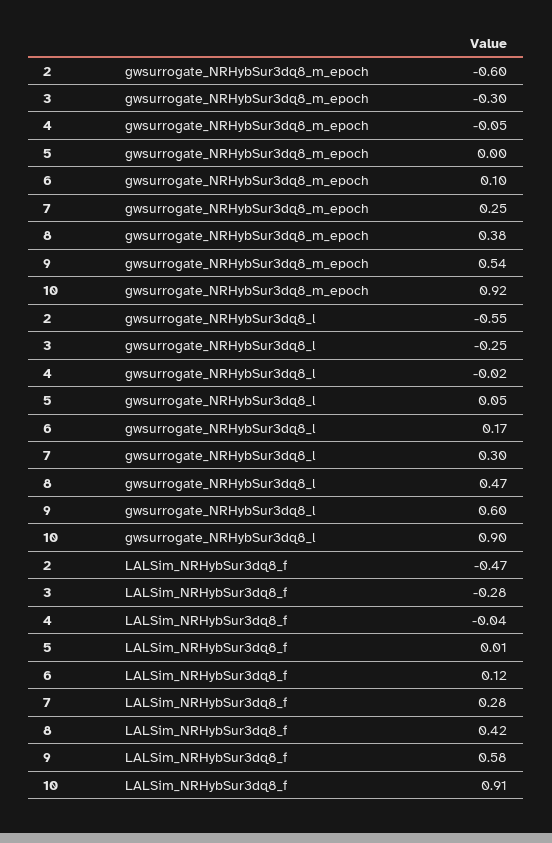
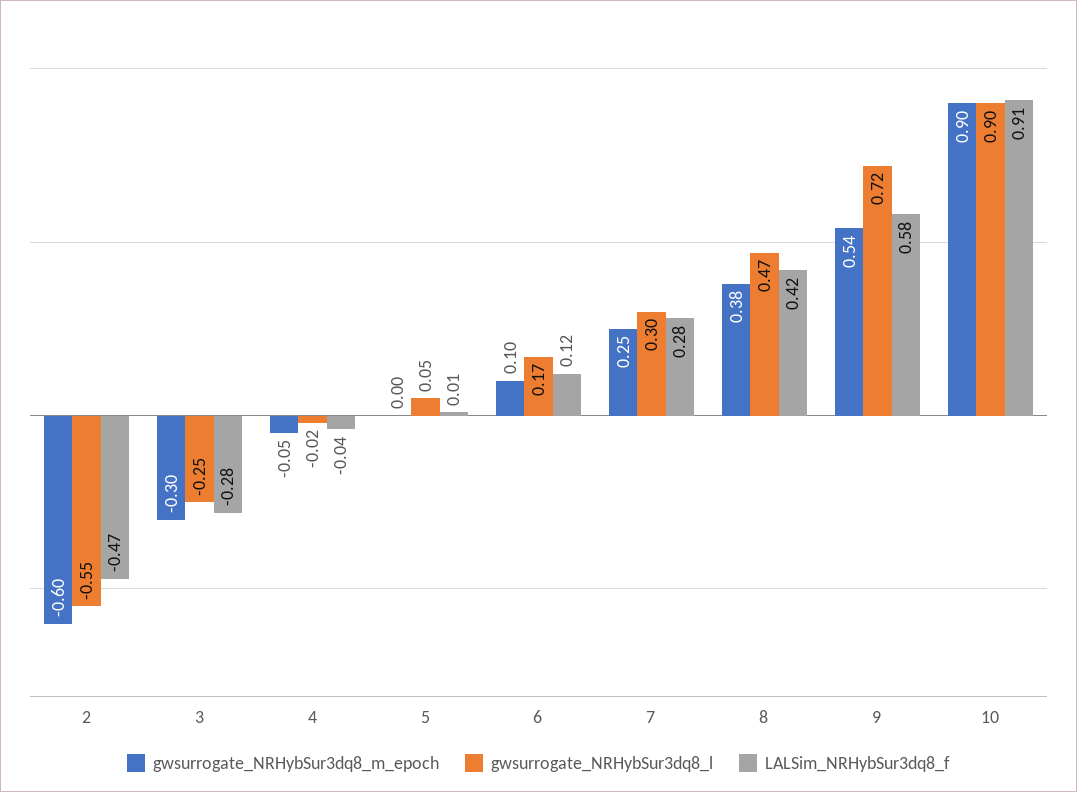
  {
    "gwsurrogate_NRHybSur3dq8_m_epoch": {
      "2": -0.6,
      "3": -0.3,
      "4": -0.05,
      "5": 0,
      "6": 0.1,
      "7": 0.25,
      "8": 0.38,
      "9": 0.54,
-     "10": 0.92
+     "10": 0.9
    },
    "gwsurrogate_NRHybSur3dq8_l": {
      "2": -0.55,
      "3": -0.25,
      "4": -0.02,
      "5": 0.05,
      "6": 0.17,
      "7": 0.3,
      "8": 0.47,
-     "9": 0.6,
+     "9": 0.72,
      "10": 0.9
    },
    "LALSim_NRHybSur3dq8_f": {
      "2": -0.47,
      "3": -0.28,
      "4": -0.04,
      "5": 0.01,
      "6": 0.12,
      "7": 0.28,
      "8": 0.42,
      "9": 0.58,
      "10": 0.91
    }
  }

